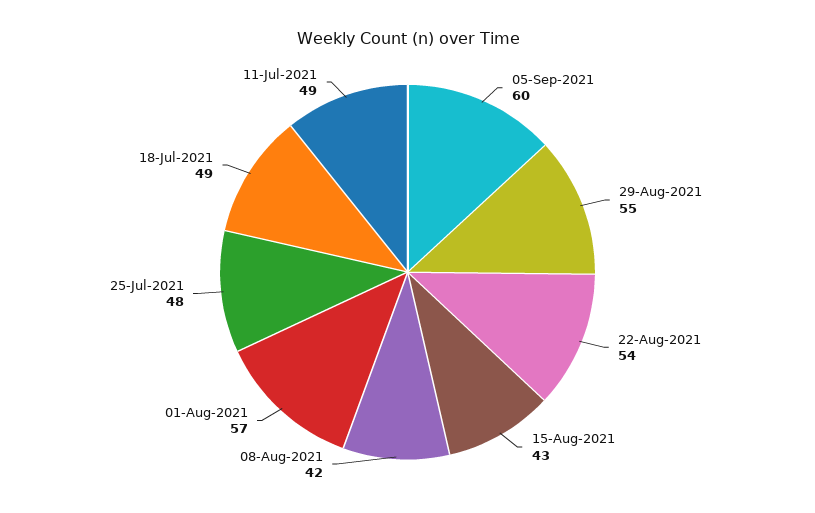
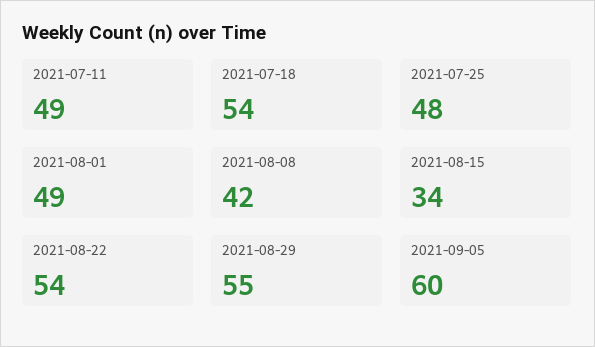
  {
    "05-Sep-2021": 60,
    "29-Aug-2021": 55,
    "22-Aug-2021": 54,
-   "15-Aug-2021": 43,
+   "15-Aug-2021": 34,
    "08-Aug-2021": 42,
-   "01-Aug-2021": 57,
+   "01-Aug-2021": 49,
    "25-Jul-2021": 48,
-   "18-Jul-2021": 49,
+   "18-Jul-2021": 54,
    "11-Jul-2021": 49
  }

